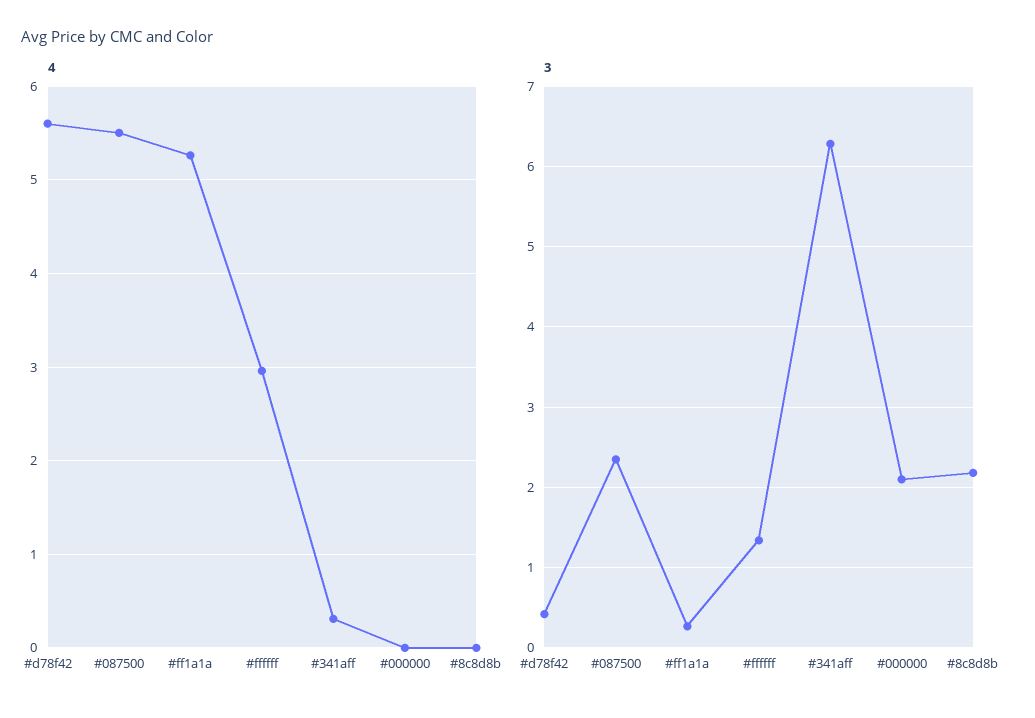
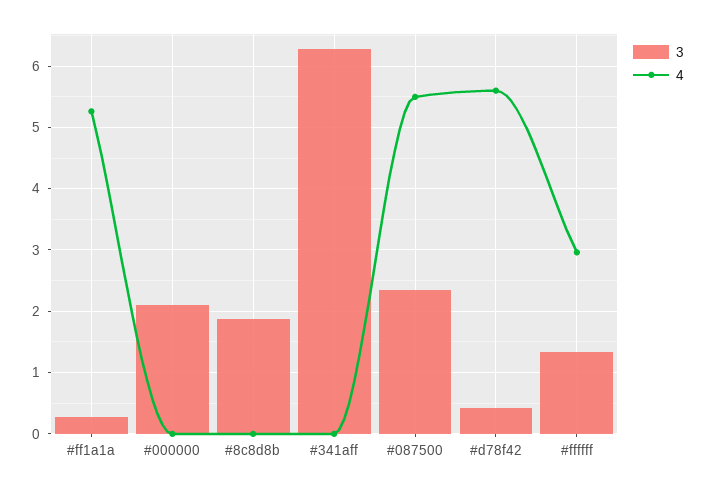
  {
    "4": {
      "#d78f42": 5.6,
      "#087500": 5.5,
      "#ff1a1a": 5.3,
      "#ffffff": 3,
-     "#341aff": 0.3,
+     "#341aff": 0,
      "#000000": 0,
      "#8c8d8b": 0
    },
    "3": {
      "#d78f42": 0.4,
      "#087500": 2.4,
      "#ff1a1a": 0.3,
      "#ffffff": 1.3,
      "#341aff": 6.3,
      "#000000": 2.1,
-     "#8c8d8b": 2.2
+     "#8c8d8b": 1.9
    }
  }

